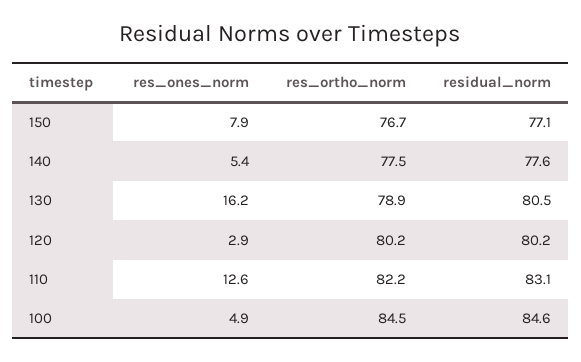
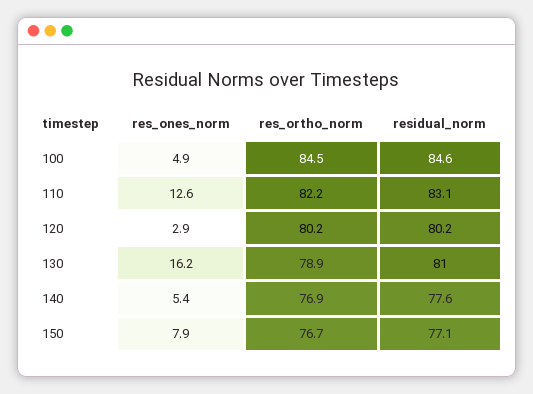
  {
    "res_ones_norm": {
      "150": 7.9,
      "140": 5.4,
      "130": 16.2,
      "120": 2.9,
      "110": 12.6,
      "100": 4.9
    },
    "res_ortho_norm": {
      "150": 76.7,
-     "140": 77.5,
+     "140": 76.9,
      "130": 78.9,
      "120": 80.2,
      "110": 82.2,
      "100": 84.5
    },
    "residual_norm": {
      "150": 77.1,
      "140": 77.6,
-     "130": 80.5,
+     "130": 81,
      "120": 80.2,
      "110": 83.1,
      "100": 84.6
    }
  }

